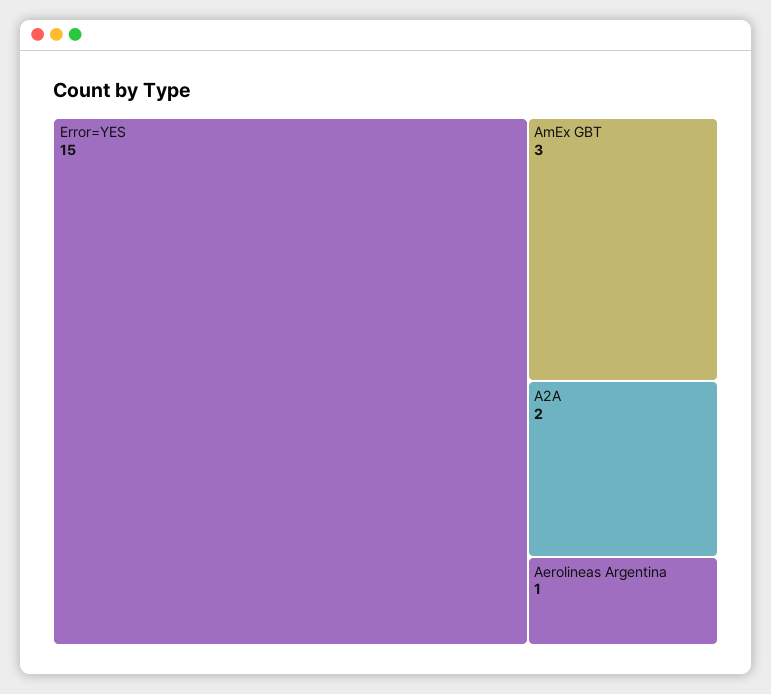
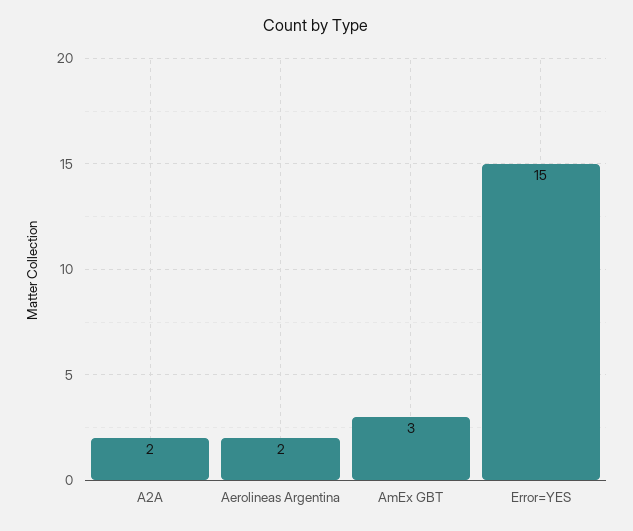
  {
    "Error=YES": 15,
    "AmEx GBT": 3,
    "A2A": 2,
-   "Aerolineas Argentina": 1
+   "Aerolineas Argentina": 2
  }

